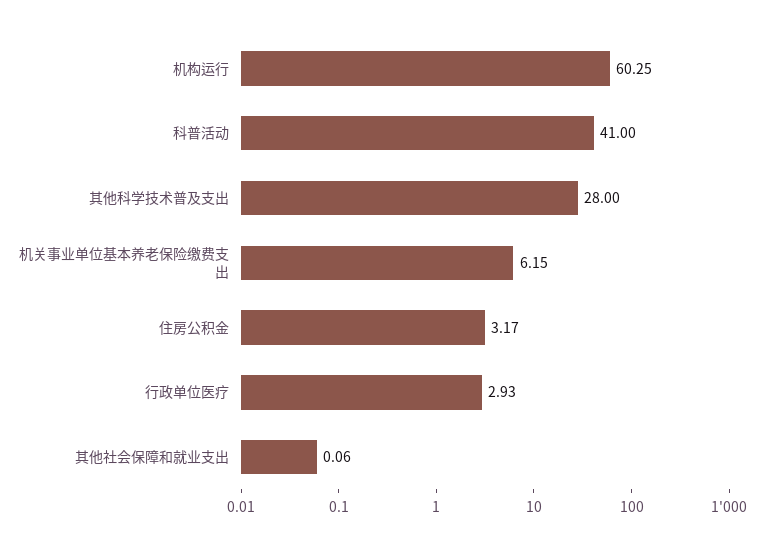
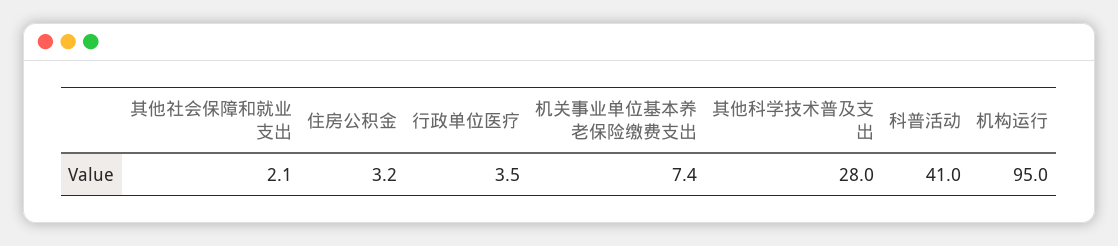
  {
-   "机构运行": 60.25,
+   "机构运行": 95,
    "科普活动": 41,
    "其他科学技术普及支出": 28,
-   "机关事业单位基本养老保险缴费支出": 6.15,
+   "机关事业单位基本养老保险缴费支出": 7.4,
    "住房公积金": 3.17,
-   "行政单位医疗": 2.93,
+   "行政单位医疗": 3.5,
-   "其他社会保障和就业支出": 0.06
+   "其他社会保障和就业支出": 2.1
  }

